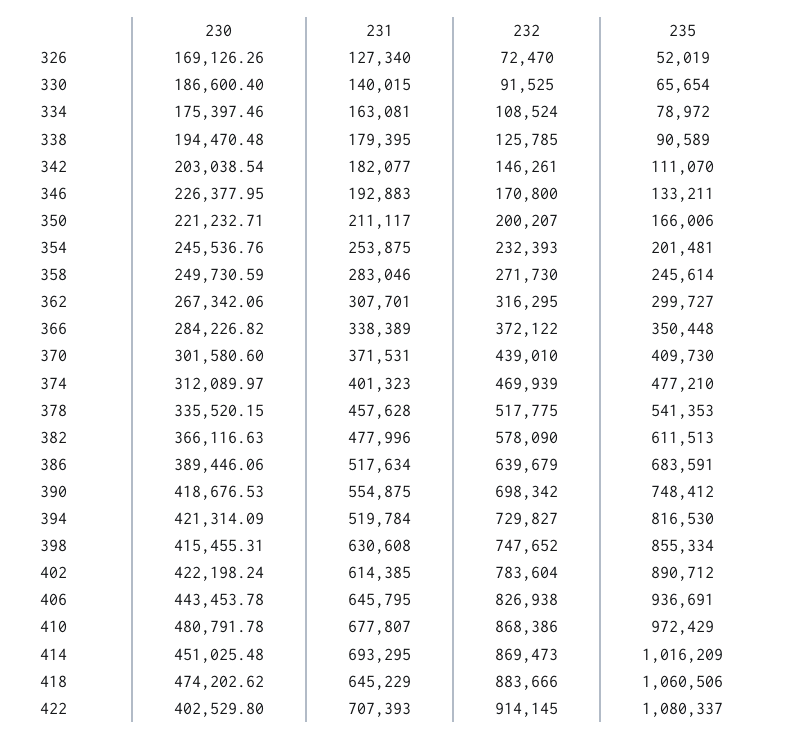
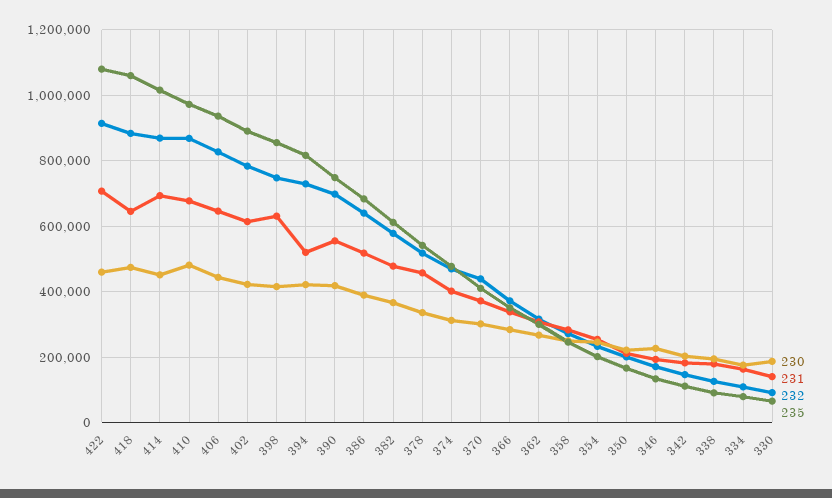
  {
    "230": {
-     "326": 169126.26,
      "330": 186600.4,
      "334": 175397.46,
      "338": 194470.48,
      "342": 203038.54,
      "346": 226377.95,
      "350": 221232.71,
      "354": 245536.76,
      "358": 249730.59,
      "362": 267342.06,
      "366": 284226.82,
      "370": 301580.6,
      "374": 312089.97,
      "378": 335520.15,
      "382": 366116.63,
      "386": 389446.06,
      "390": 418676.53,
      "394": 421314.09,
      "398": 415455.31,
      "402": 422198.24,
      "406": 443453.78,
      "410": 480791.78,
      "414": 451025.48,
      "418": 474202.62,
-     "422": 402529.8
+     "422": 460000
    },
    "231": {
-     "326": 127340,
      "330": 140015,
      "334": 163081,
      "338": 179395,
      "342": 182077,
      "346": 192883,
      "350": 211117,
      "354": 253875,
      "358": 283046,
      "362": 307701,
      "366": 338389,
      "370": 371531,
      "374": 401323,
      "378": 457628,
      "382": 477996,
      "386": 517634,
      "390": 554875,
      "394": 519784,
      "398": 630608,
      "402": 614385,
      "406": 645795,
      "410": 677807,
      "414": 693295,
      "418": 645229,
      "422": 707393
    },
    "232": {
-     "326": 72470,
      "330": 91525,
      "334": 108524,
      "338": 125785,
      "342": 146261,
      "346": 170800,
      "350": 200207,
      "354": 232393,
      "358": 271730,
      "362": 316295,
      "366": 372122,
      "370": 439010,
      "374": 469939,
      "378": 517775,
      "382": 578090,
      "386": 639679,
      "390": 698342,
      "394": 729827,
      "398": 747652,
      "402": 783604,
      "406": 826938,
      "410": 868386,
      "414": 869473,
      "418": 883666,
      "422": 914145
    },
    "235": {
-     "326": 52019,
      "330": 65654,
      "334": 78972,
      "338": 90589,
      "342": 111070,
      "346": 133211,
      "350": 166006,
      "354": 201481,
      "358": 245614,
      "362": 299727,
      "366": 350448,
      "370": 409730,
      "374": 477210,
      "378": 541353,
      "382": 611513,
      "386": 683591,
      "390": 748412,
      "394": 816530,
      "398": 855334,
      "402": 890712,
      "406": 936691,
      "410": 972429,
      "414": 1016209,
      "418": 1060506,
      "422": 1080337
    }
  }

